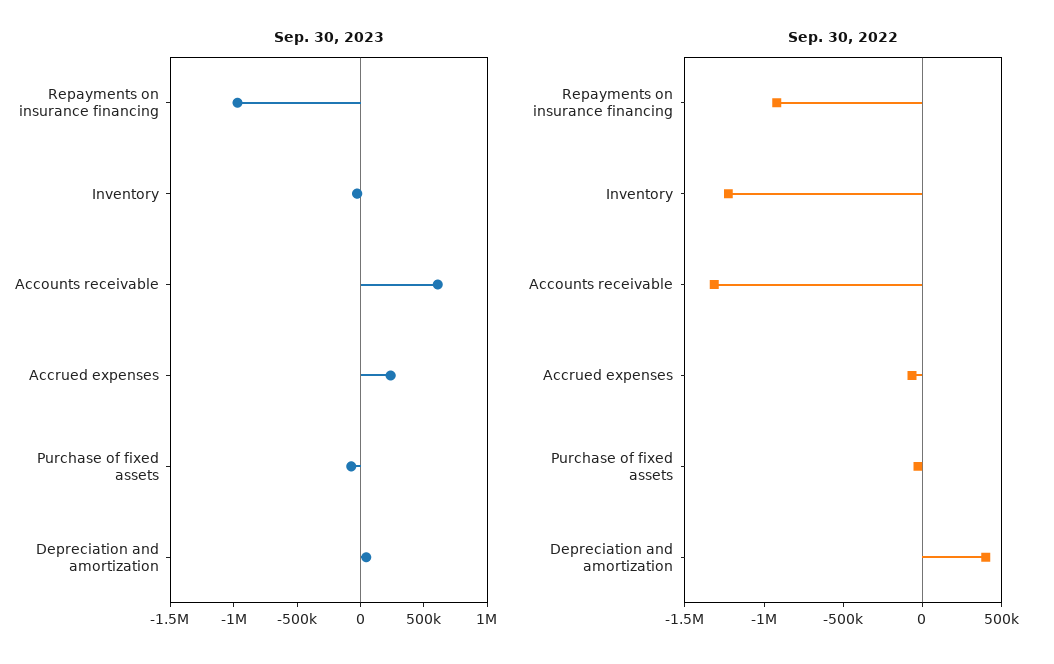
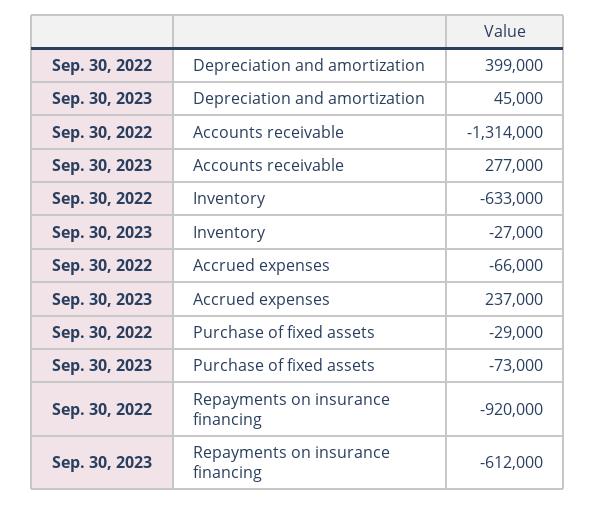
  {
    "Sep. 30, 2023": {
-     "Repayments on insurance financing": -1000000,
+     "Repayments on insurance financing": -612000,
      "Inventory": -27000,
-     "Accounts receivable": 600000,
+     "Accounts receivable": 277000,
      "Accrued expenses": 237000,
      "Purchase of fixed assets": -73000,
      "Depreciation and amortization": 45000
    },
    "Sep. 30, 2022": {
      "Repayments on insurance financing": -920000,
-     "Inventory": -1200000,
+     "Inventory": -633000,
      "Accounts receivable": -1314000,
      "Accrued expenses": -66000,
      "Purchase of fixed assets": -29000,
      "Depreciation and amortization": 399000
    }
  }

